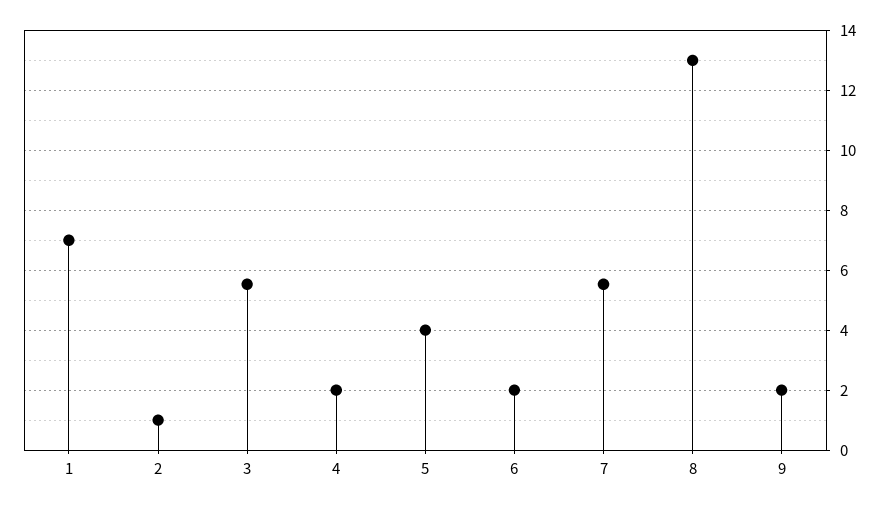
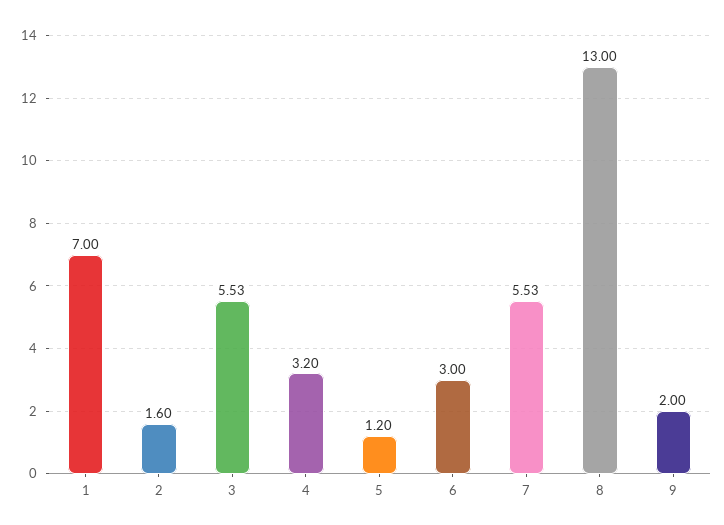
  {
    "1": 7,
-   "2": 1,
+   "2": 1.6,
    "3": 5.53,
-   "4": 2,
+   "4": 3.2,
-   "5": 4,
+   "5": 1.2,
-   "6": 2,
+   "6": 3,
    "7": 5.53,
    "8": 13,
    "9": 2
  }

